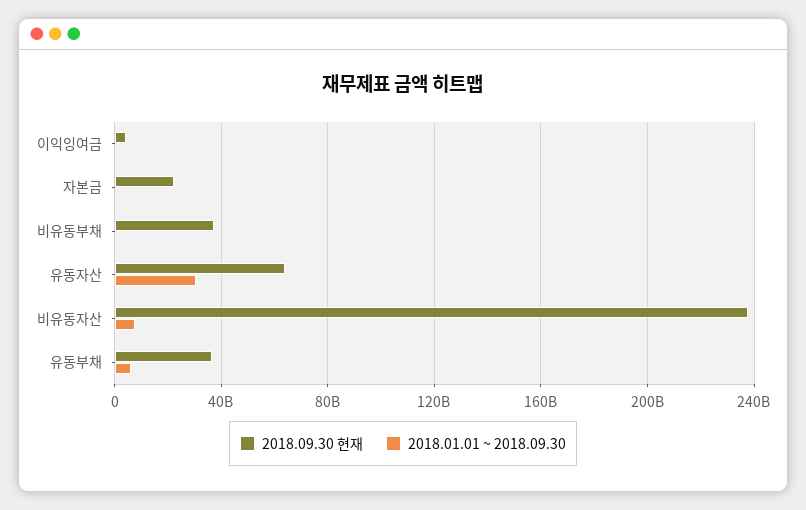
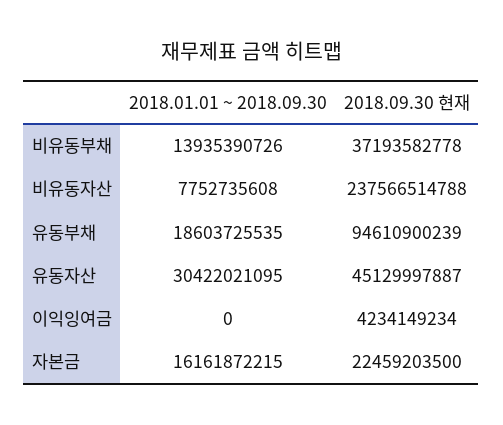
  {
    "2018.09.30 현재": {
      "이익잉여금": 4234149234,
      "자본금": 22459203500,
      "비유동부채": 37193582778,
-     "유동자산": 65000000000,
+     "유동자산": 45129997887,
      "비유동자산": 237566514788,
-     "유동부채": 35000000000
+     "유동부채": 94610900239
    },
    "2018.01.01 ~ 2018.09.30": {
      "이익잉여금": 0,
-     "자본금": 0,
+     "자본금": 16161872215,
-     "비유동부채": 0,
+     "비유동부채": 13935390726,
      "유동자산": 30422021095,
      "비유동자산": 7752735608,
-     "유동부채": 5000000000
+     "유동부채": 18603725535
    }
  }

